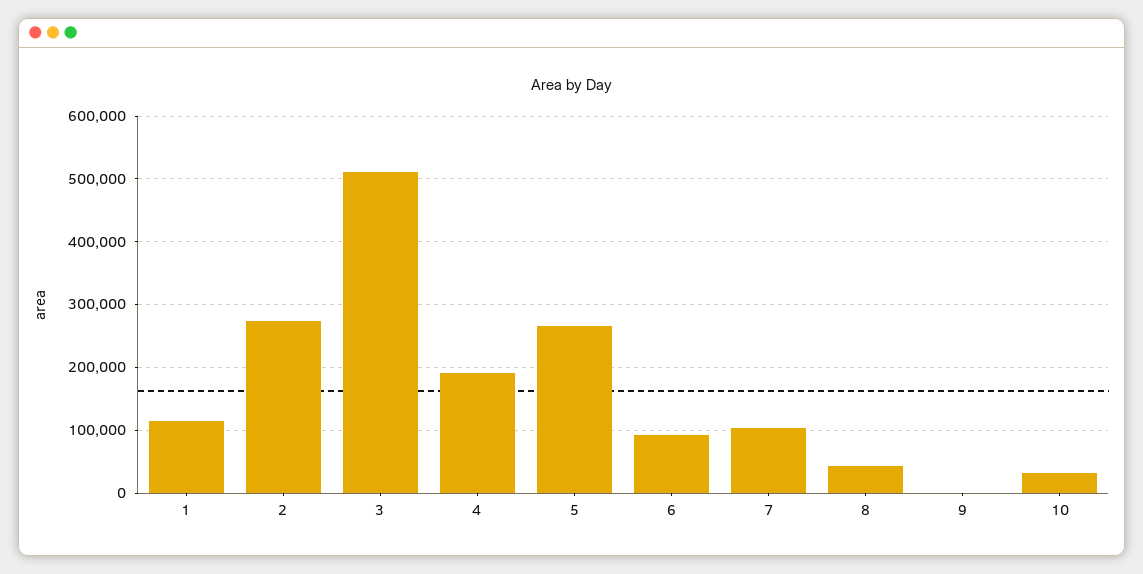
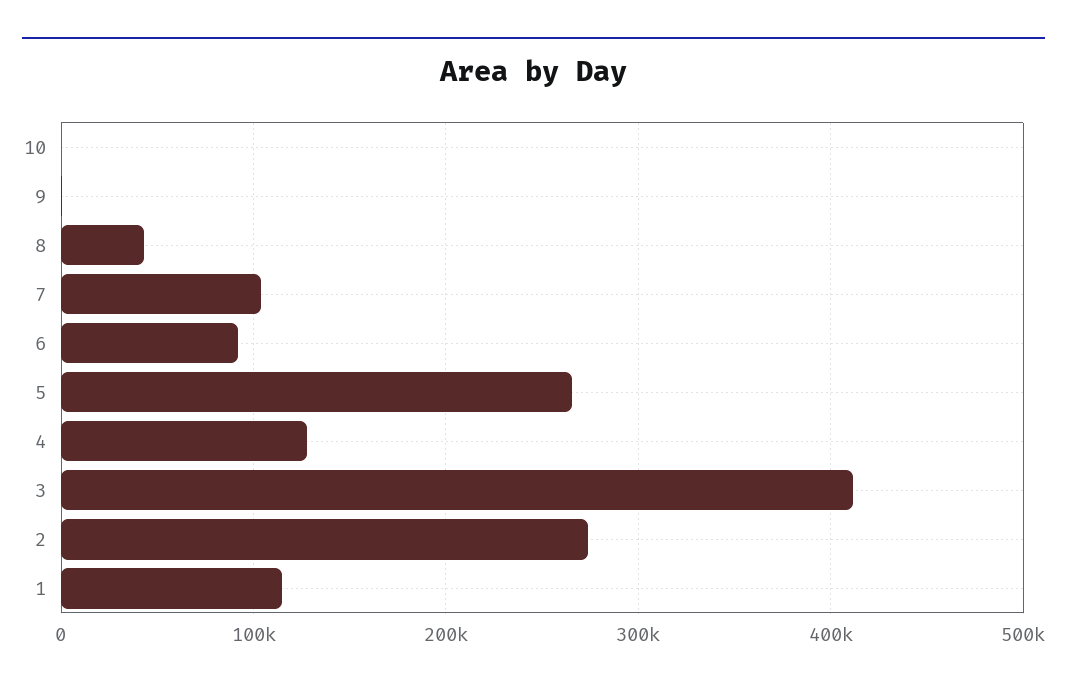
  {
    "1": 120000,
    "2": 270000,
-   "3": 510000,
+   "3": 410000,
-   "4": 190000,
+   "4": 130000,
    "5": 270000,
    "6": 90000,
    "7": 100000,
    "8": 40000,
    "9": 0,
-   "10": 30000
+   "10": 0
  }

